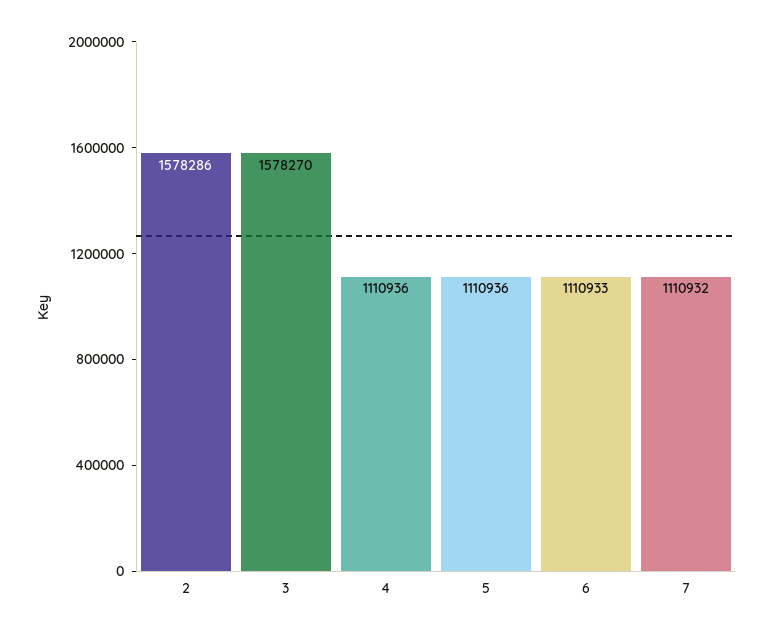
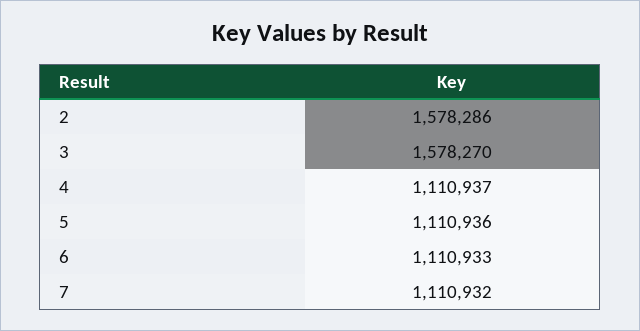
  {
    "2": 1578286,
    "3": 1578270,
-   "4": 1110936,
+   "4": 1110937,
    "5": 1110936,
    "6": 1110933,
    "7": 1110932
  }

